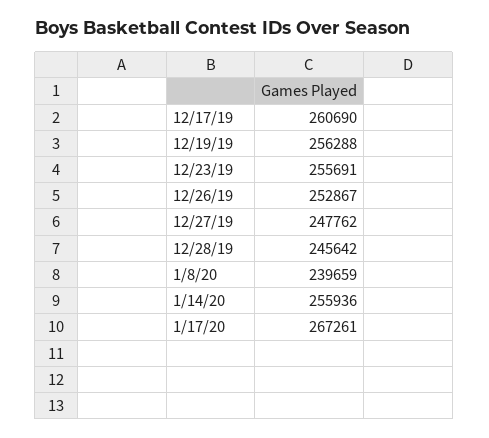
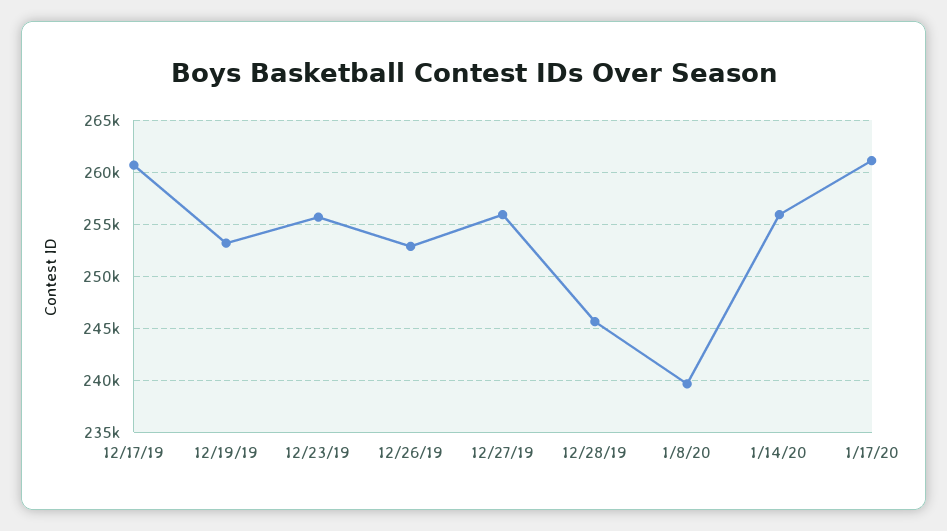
  {
    "12/17/19": 260690,
-   "12/19/19": 256288,
+   "12/19/19": 253000,
    "12/23/19": 255691,
    "12/26/19": 252867,
-   "12/27/19": 247762,
+   "12/27/19": 256000,
    "12/28/19": 245642,
    "1/8/20": 239659,
    "1/14/20": 255936,
-   "1/17/20": 267261
+   "1/17/20": 261000
  }

